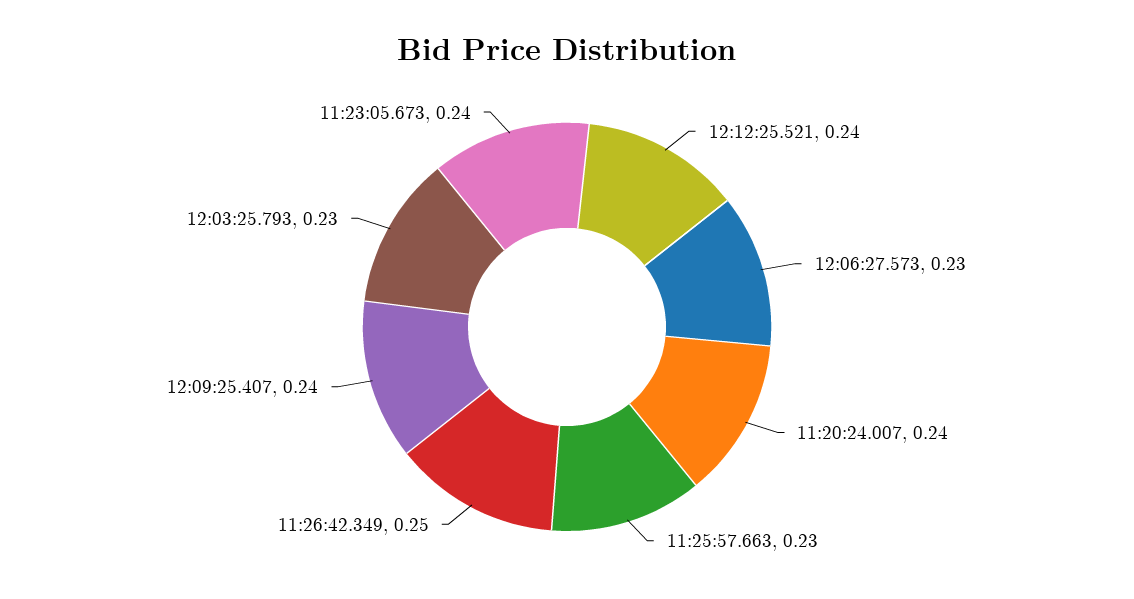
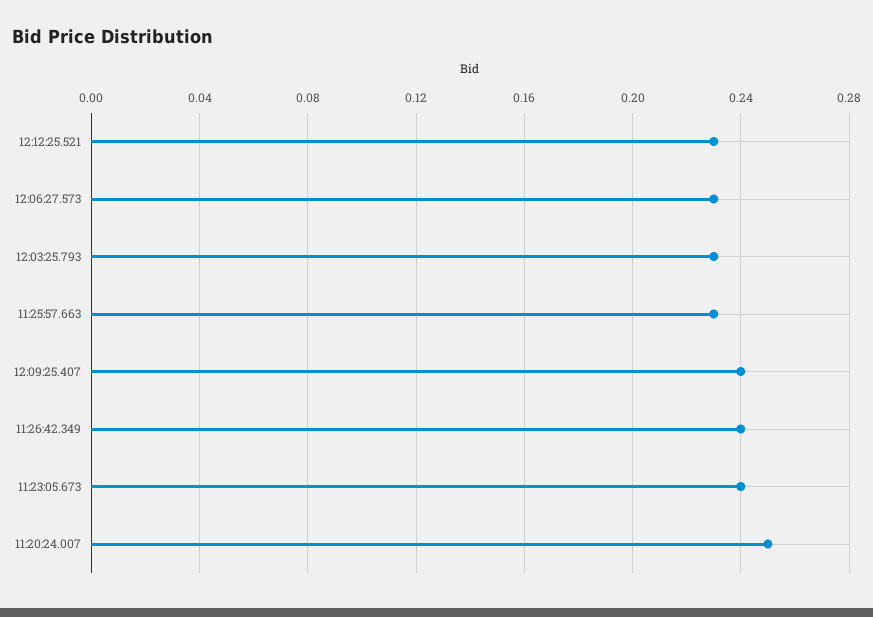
  {
-   "12:12:25.521": 0.24,
+   "12:12:25.521": 0.23,
    "12:06:27.573": 0.23,
-   "11:20:24.007": 0.24,
+   "11:20:24.007": 0.25,
    "11:25:57.663": 0.23,
-   "11:26:42.349": 0.25,
+   "11:26:42.349": 0.24,
    "12:09:25.407": 0.24,
    "12:03:25.793": 0.23,
    "11:23:05.673": 0.24
  }

